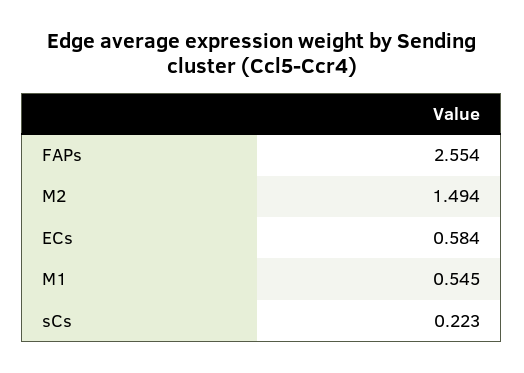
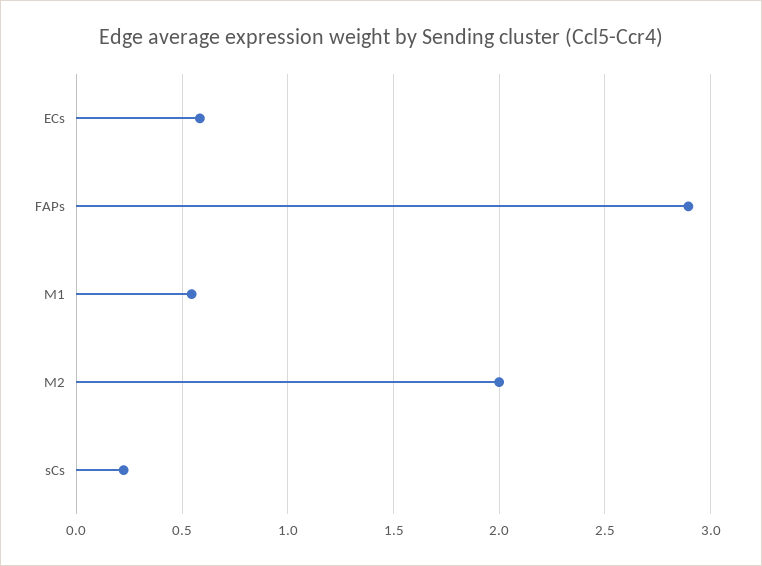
  {
-   "FAPs": 2.554,
+   "FAPs": 2.9,
-   "M2": 1.494,
+   "M2": 2,
    "ECs": 0.584,
    "M1": 0.545,
    "sCs": 0.223
  }

